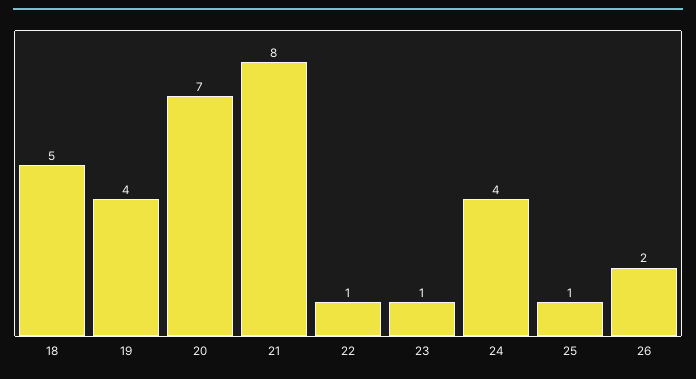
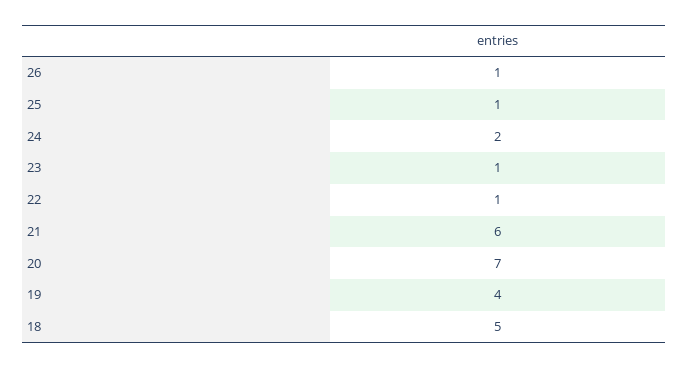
  {
    "18": 5,
    "19": 4,
    "20": 7,
-   "21": 8,
+   "21": 6,
    "22": 1,
    "23": 1,
-   "24": 4,
+   "24": 2,
    "25": 1,
-   "26": 2
+   "26": 1
  }

